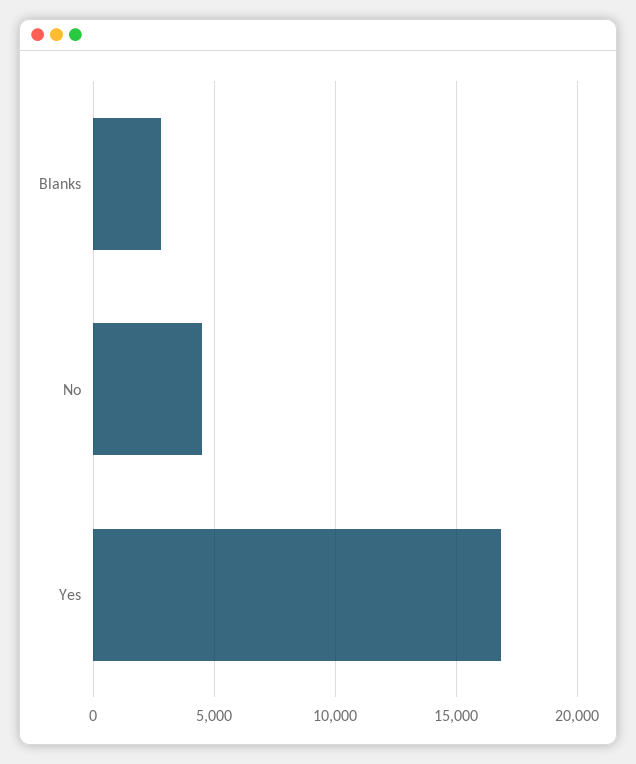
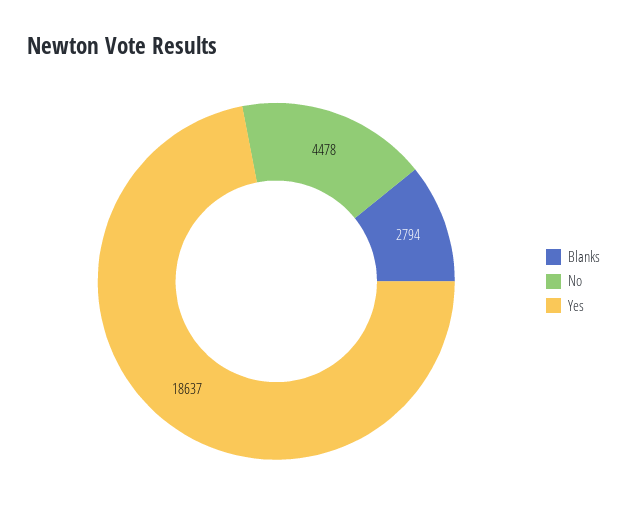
  {
    "Blanks": 2794,
    "No": 4478,
-   "Yes": 17000
+   "Yes": 18637
  }

